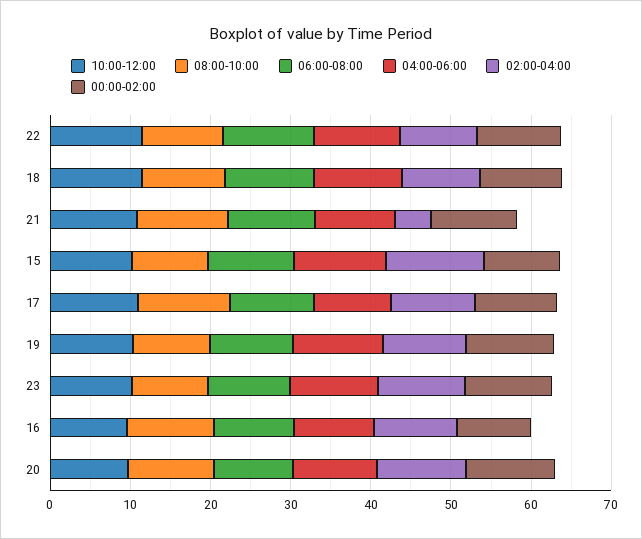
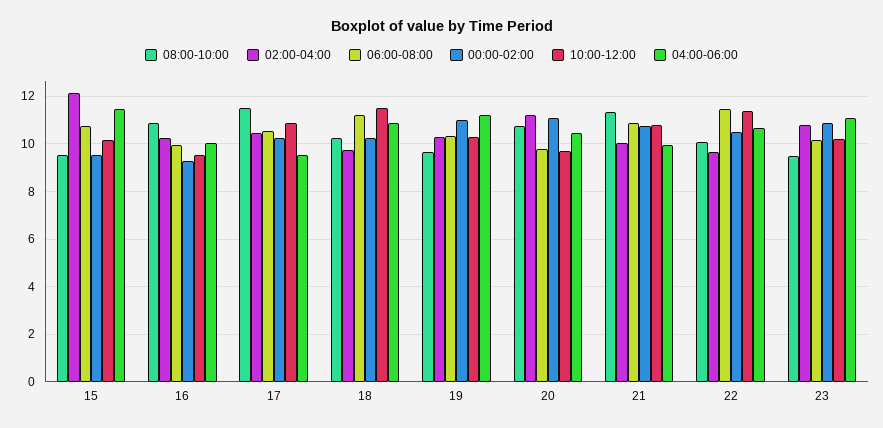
  {
    "10:00-12:00": {
      "22": 11.5,
      "18": 11.5,
      "21": 11,
      "15": 10,
      "17": 11,
      "19": 10.5,
      "23": 10,
      "16": 9.5,
      "20": 9.5
    },
    "08:00-10:00": {
      "22": 10,
      "18": 10.5,
      "21": 11.5,
      "15": 9.5,
      "17": 11.5,
      "19": 9.5,
      "23": 9.5,
      "16": 11,
      "20": 11
    },
    "06:00-08:00": {
      "22": 11.5,
      "18": 11,
      "21": 11,
      "15": 11,
      "17": 10.5,
      "19": 10.5,
      "23": 10,
      "16": 10,
      "20": 10
    },
    "04:00-06:00": {
      "22": 10.5,
      "18": 11,
      "21": 10,
      "15": 11.5,
      "17": 9.5,
      "19": 11,
      "23": 11,
      "16": 10,
      "20": 10.5
    },
    "02:00-04:00": {
      "22": 9.5,
      "18": 10,
-     "21": 4,
+     "21": 10,
      "15": 12,
      "17": 10.5,
      "19": 10.5,
      "23": 11,
      "16": 10.5,
      "20": 11
    },
    "00:00-02:00": {
      "22": 10.5,
      "18": 10.5,
      "21": 11,
      "15": 9.5,
      "17": 10.5,
      "19": 11,
      "23": 11,
      "16": 9.5,
      "20": 11
    }
  }

